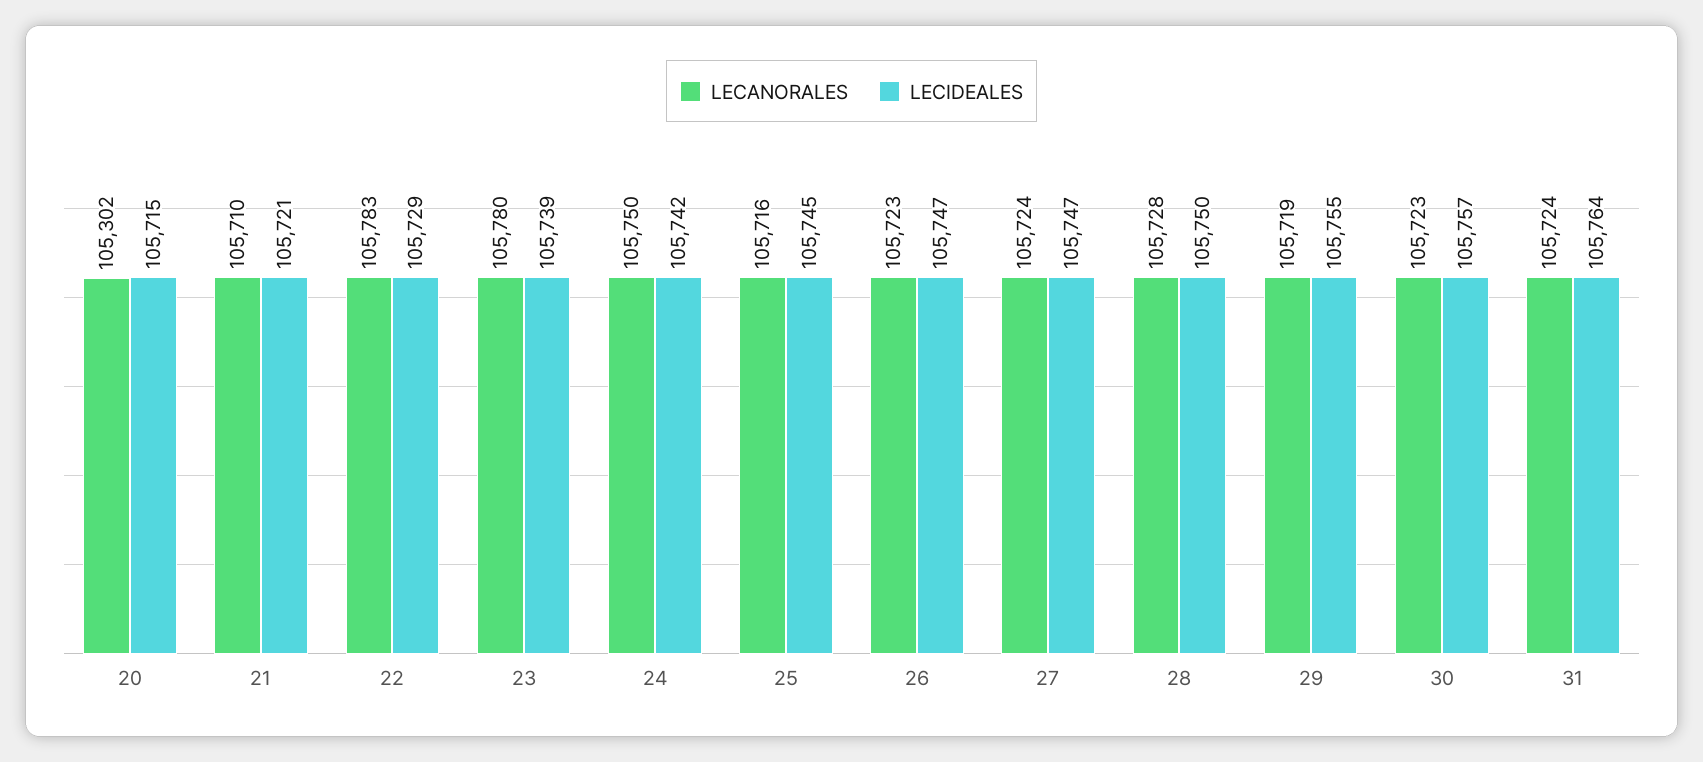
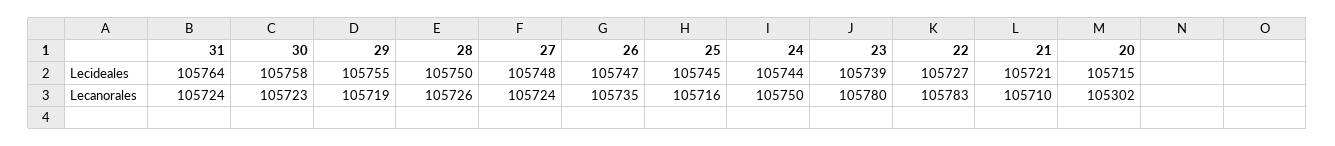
  {
    "LECANORALES": {
      "20": 105302,
      "21": 105710,
      "22": 105783,
      "23": 105780,
      "24": 105750,
      "25": 105716,
-     "26": 105723,
+     "26": 105735,
      "27": 105724,
-     "28": 105728,
+     "28": 105726,
      "29": 105719,
      "30": 105723,
      "31": 105724
    },
    "LECIDEALES": {
      "20": 105715,
      "21": 105721,
-     "22": 105729,
+     "22": 105727,
      "23": 105739,
-     "24": 105742,
+     "24": 105744,
      "25": 105745,
      "26": 105747,
-     "27": 105747,
+     "27": 105748,
      "28": 105750,
      "29": 105755,
-     "30": 105757,
+     "30": 105758,
      "31": 105764
    }
  }

